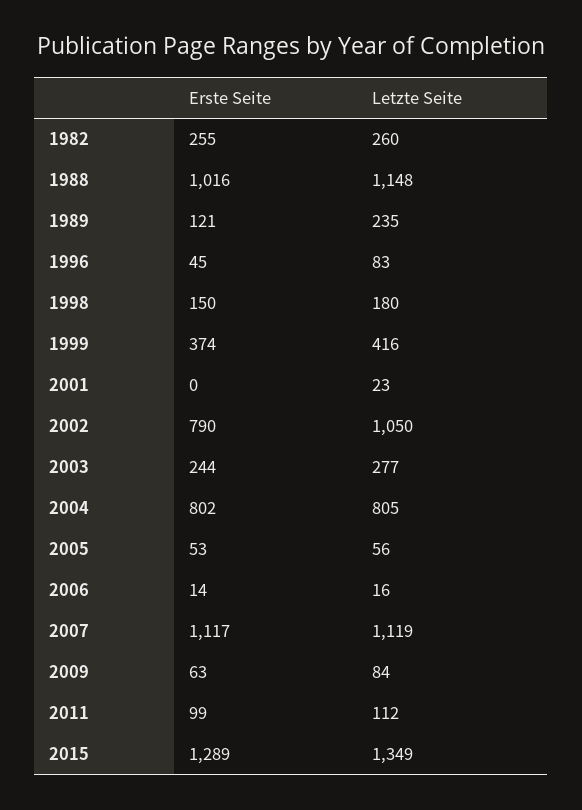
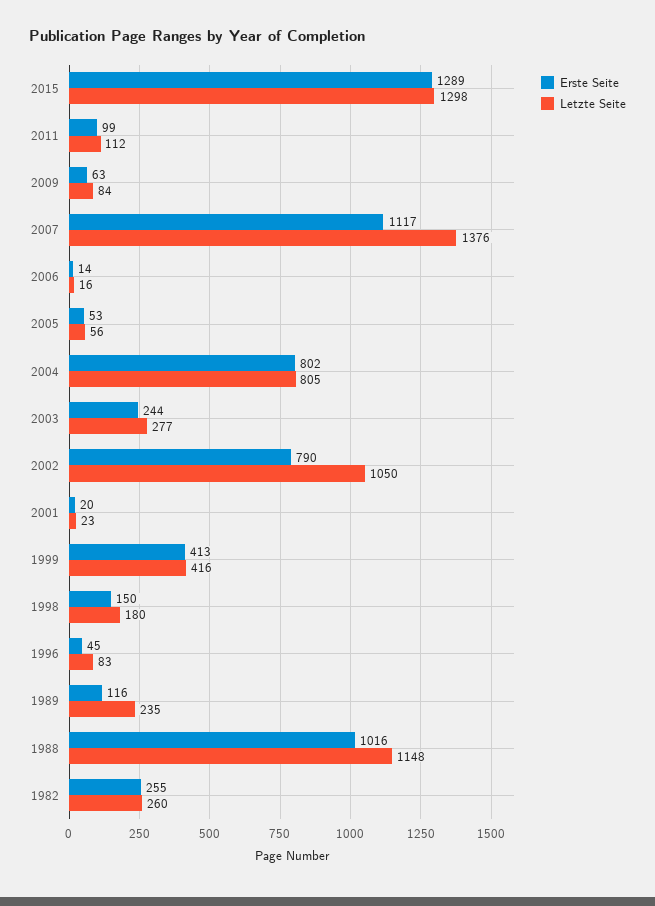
  {
    "Erste Seite": {
      "1982": 255,
      "1988": 1016,
-     "1989": 121,
+     "1989": 116,
      "1996": 45,
      "1998": 150,
-     "1999": 374,
+     "1999": 413,
-     "2001": 0,
+     "2001": 20,
      "2002": 790,
      "2003": 244,
      "2004": 802,
      "2005": 53,
      "2006": 14,
      "2007": 1117,
      "2009": 63,
      "2011": 99,
      "2015": 1289
    },
    "Letzte Seite": {
      "1982": 260,
      "1988": 1148,
      "1989": 235,
      "1996": 83,
      "1998": 180,
      "1999": 416,
      "2001": 23,
      "2002": 1050,
      "2003": 277,
      "2004": 805,
      "2005": 56,
      "2006": 16,
-     "2007": 1119,
+     "2007": 1376,
      "2009": 84,
      "2011": 112,
-     "2015": 1349
+     "2015": 1298
    }
  }

